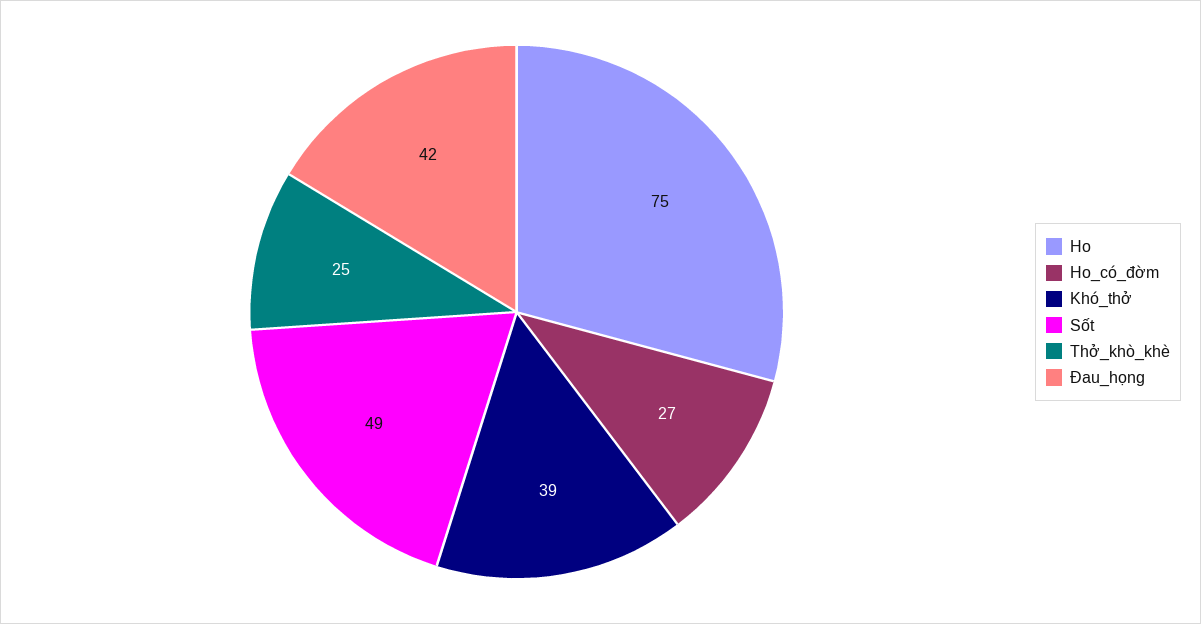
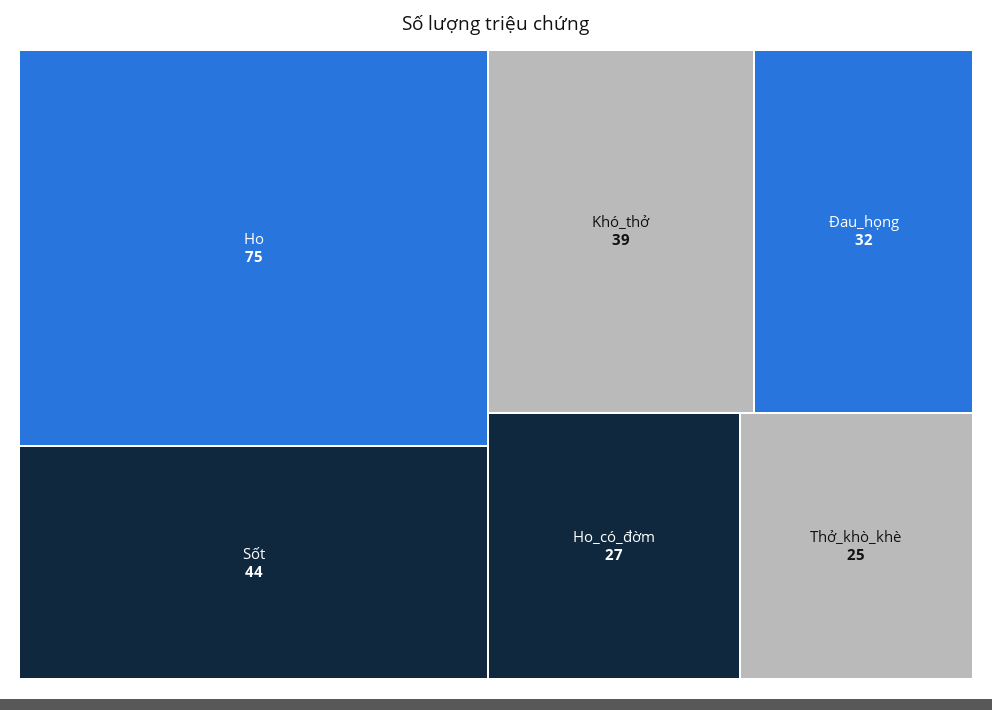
  {
    "Ho": 75,
    "Ho_có_đờm": 27,
    "Khó_thở": 39,
-   "Sốt": 49,
+   "Sốt": 44,
    "Thở_khò_khè": 25,
-   "Đau_họng": 42
+   "Đau_họng": 32
  }

